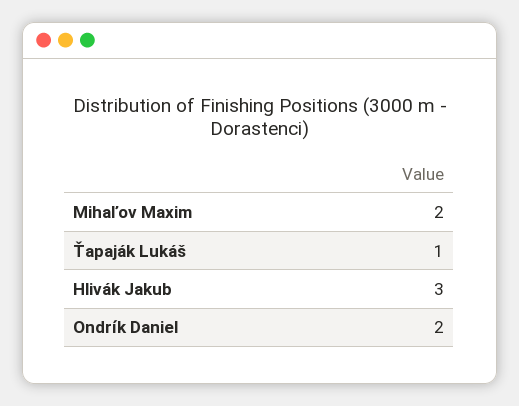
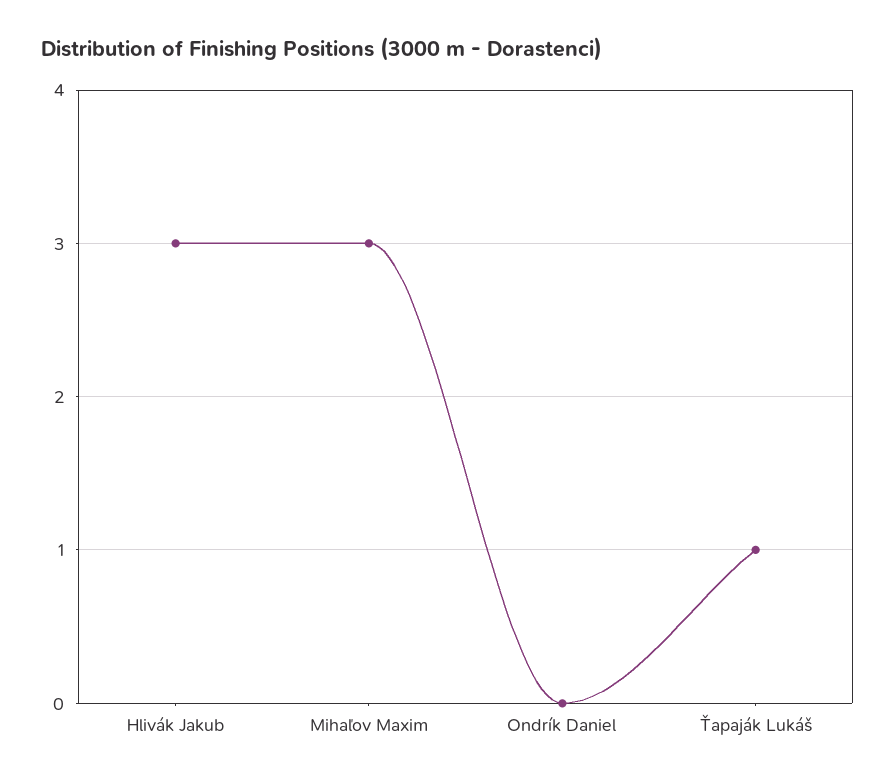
  {
-   "Mihaľov Maxim": 2,
+   "Mihaľov Maxim": 3,
    "Ťapaják Lukáš": 1,
    "Hlivák Jakub": 3,
-   "Ondrík Daniel": 2
+   "Ondrík Daniel": 0
  }

